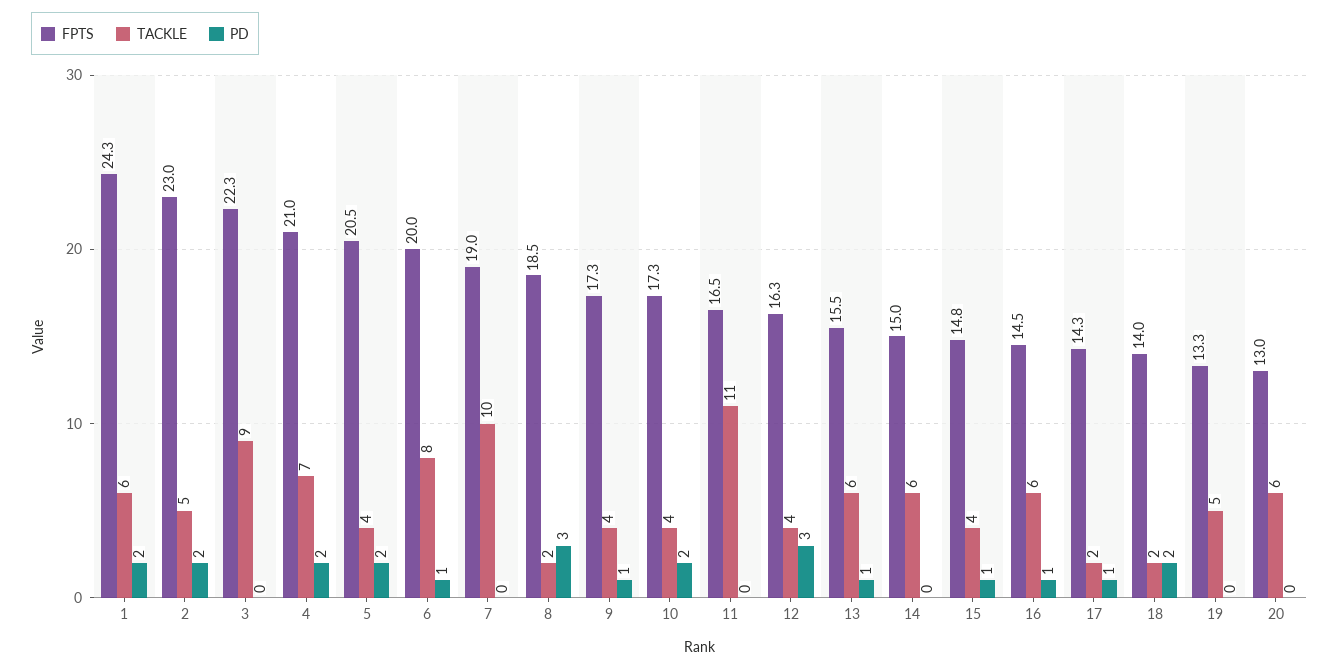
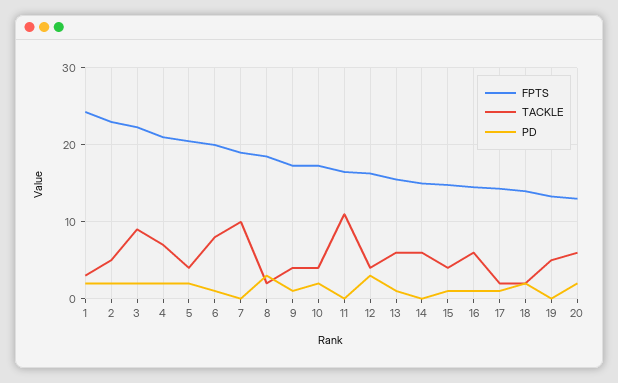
  {
    "FPTS": {
      "1": 24.3,
      "2": 23,
      "3": 22.3,
      "4": 21,
      "5": 20.5,
      "6": 20,
      "7": 19,
      "8": 18.5,
      "9": 17.3,
      "10": 17.3,
      "11": 16.5,
      "12": 16.3,
      "13": 15.5,
      "14": 15,
      "15": 14.8,
      "16": 14.5,
      "17": 14.3,
      "18": 14,
      "19": 13.3,
      "20": 13
    },
    "TACKLE": {
-     "1": 6,
+     "1": 3,
      "2": 5,
      "3": 9,
      "4": 7,
      "5": 4,
      "6": 8,
      "7": 10,
      "8": 2,
      "9": 4,
      "10": 4,
      "11": 11,
      "12": 4,
      "13": 6,
      "14": 6,
      "15": 4,
      "16": 6,
      "17": 2,
      "18": 2,
      "19": 5,
      "20": 6
    },
    "PD": {
      "1": 2,
      "2": 2,
-     "3": 0,
+     "3": 2,
      "4": 2,
      "5": 2,
      "6": 1,
      "7": 0,
      "8": 3,
      "9": 1,
      "10": 2,
      "11": 0,
      "12": 3,
      "13": 1,
      "14": 0,
      "15": 1,
      "16": 1,
      "17": 1,
      "18": 2,
      "19": 0,
-     "20": 0
+     "20": 2
    }
  }

